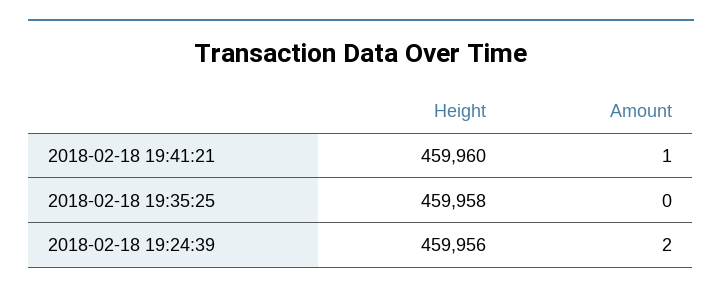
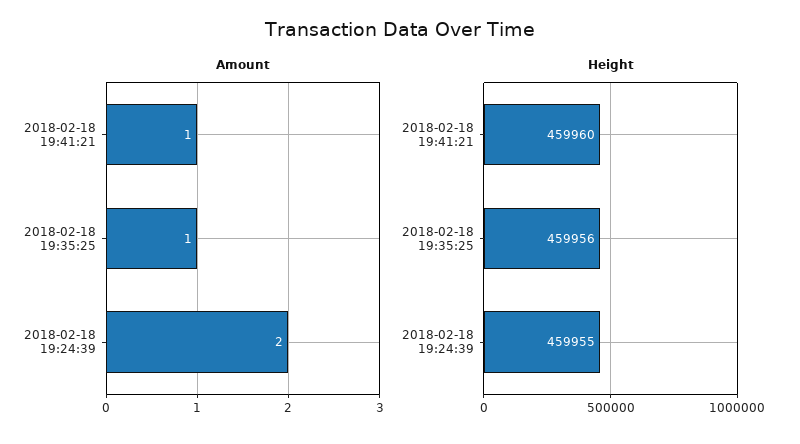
  {
    "Height": {
      "2018-02-18 19:41:21": 459960,
-     "2018-02-18 19:35:25": 459958,
+     "2018-02-18 19:35:25": 459956,
-     "2018-02-18 19:24:39": 459956
+     "2018-02-18 19:24:39": 459955
    },
    "Amount": {
      "2018-02-18 19:41:21": 1,
-     "2018-02-18 19:35:25": 0,
+     "2018-02-18 19:35:25": 1,
      "2018-02-18 19:24:39": 2
    }
  }

